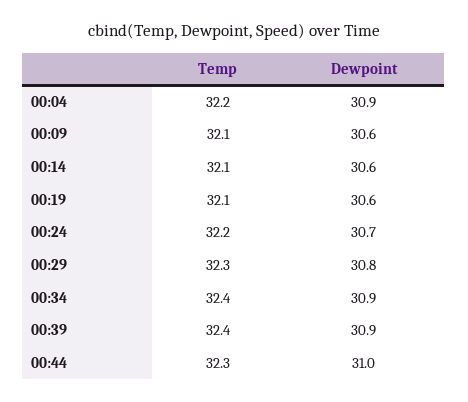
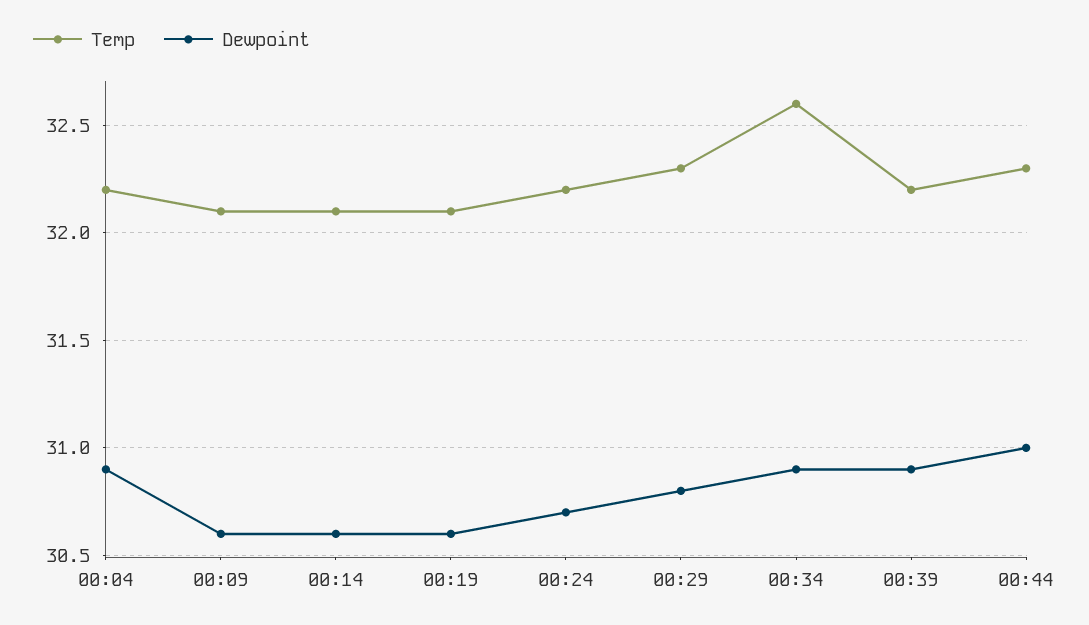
  {
    "Temp": {
      "00:04": 32.2,
      "00:09": 32.1,
      "00:14": 32.1,
      "00:19": 32.1,
      "00:24": 32.2,
      "00:29": 32.3,
-     "00:34": 32.4,
+     "00:34": 32.6,
-     "00:39": 32.4,
+     "00:39": 32.2,
      "00:44": 32.3
    },
    "Dewpoint": {
      "00:04": 30.9,
      "00:09": 30.6,
      "00:14": 30.6,
      "00:19": 30.6,
      "00:24": 30.7,
      "00:29": 30.8,
      "00:34": 30.9,
      "00:39": 30.9,
      "00:44": 31
    }
  }

